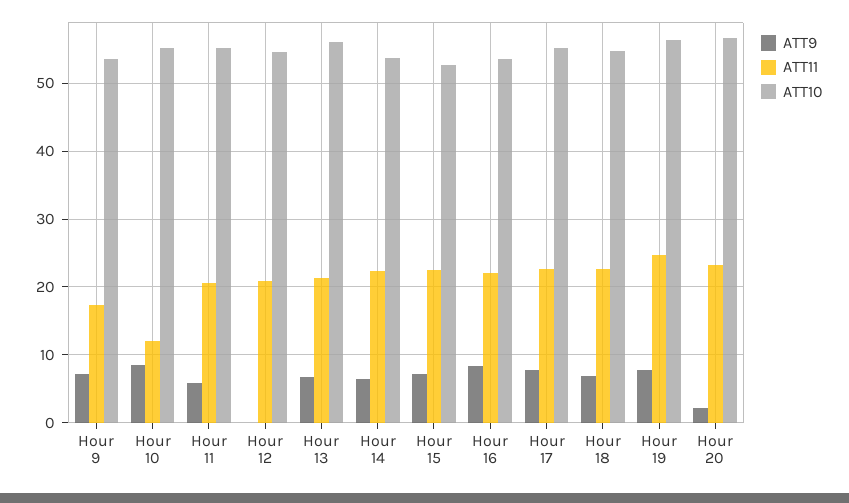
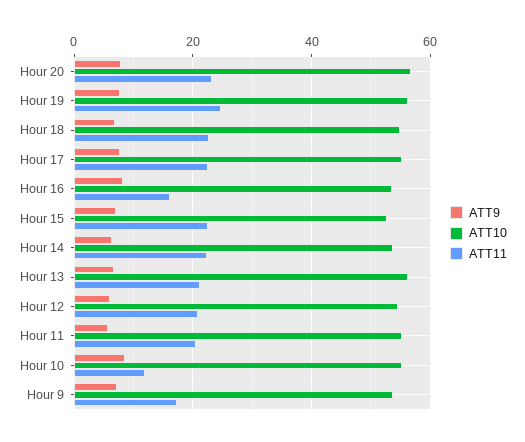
  {
    "ATT9": {
      "Hour 9": 7,
      "Hour 10": 9,
      "Hour 11": 6,
-     "Hour 12": 0,
+     "Hour 12": 6,
      "Hour 13": 7,
      "Hour 14": 6,
      "Hour 15": 7,
      "Hour 16": 8,
      "Hour 17": 8,
      "Hour 18": 7,
      "Hour 19": 8,
-     "Hour 20": 2
+     "Hour 20": 8
    },
    "ATT11": {
      "Hour 9": 17,
      "Hour 10": 12,
      "Hour 11": 21,
      "Hour 12": 21,
      "Hour 13": 21,
      "Hour 14": 22,
      "Hour 15": 23,
-     "Hour 16": 22,
+     "Hour 16": 16,
      "Hour 17": 23,
      "Hour 18": 23,
      "Hour 19": 25,
      "Hour 20": 23
    },
    "ATT10": {
      "Hour 9": 54,
      "Hour 10": 55,
      "Hour 11": 55,
      "Hour 12": 55,
      "Hour 13": 56,
      "Hour 14": 54,
      "Hour 15": 53,
      "Hour 16": 54,
      "Hour 17": 55,
      "Hour 18": 55,
      "Hour 19": 56,
      "Hour 20": 57
    }
  }

